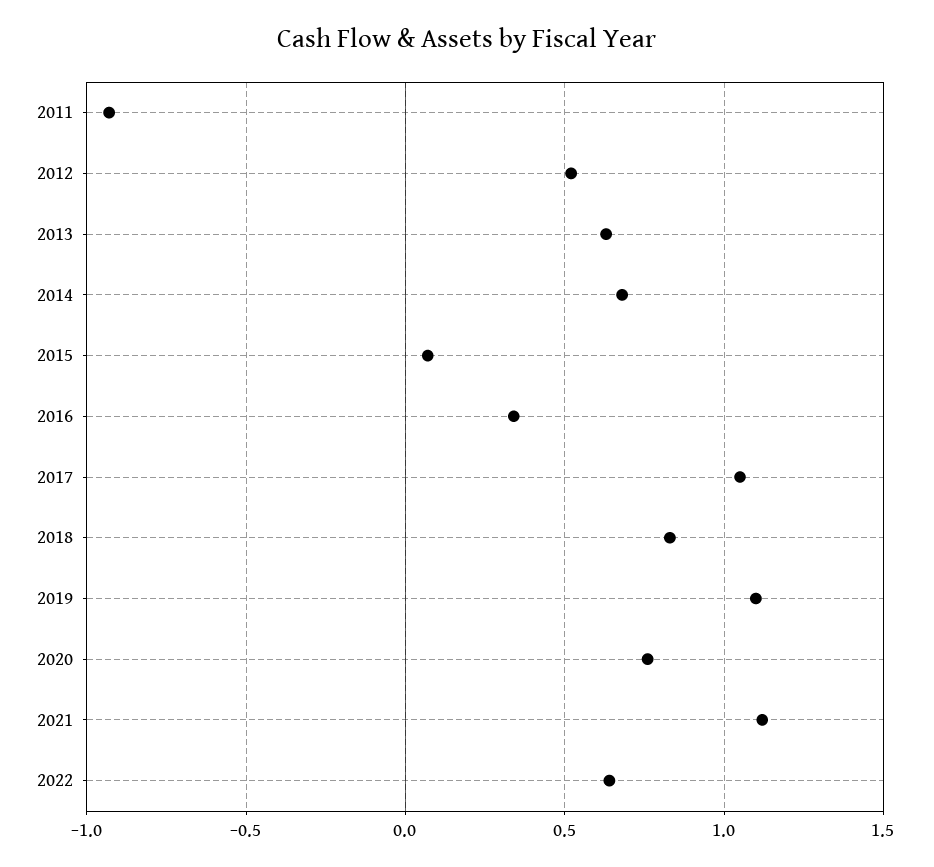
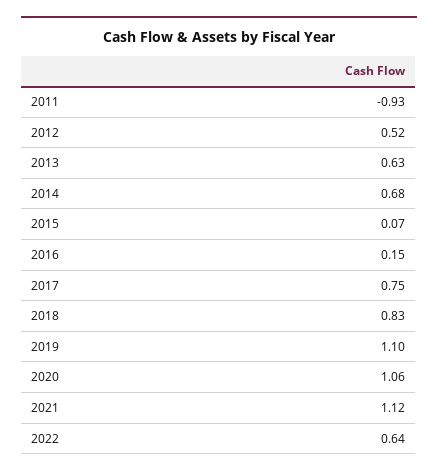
  {
    "2011": -0.93,
    "2012": 0.52,
    "2013": 0.63,
    "2014": 0.68,
    "2015": 0.07,
-   "2016": 0.35,
+   "2016": 0.15,
-   "2017": 1.05,
+   "2017": 0.75,
    "2018": 0.83,
    "2019": 1.1,
-   "2020": 0.75,
+   "2020": 1.06,
    "2021": 1.12,
    "2022": 0.64
  }

